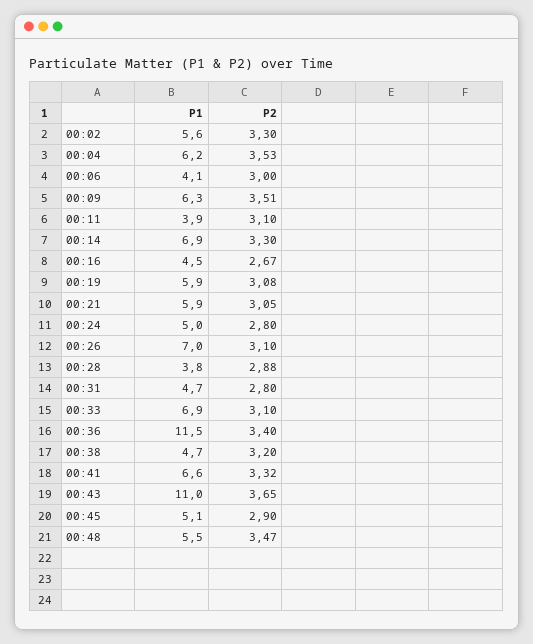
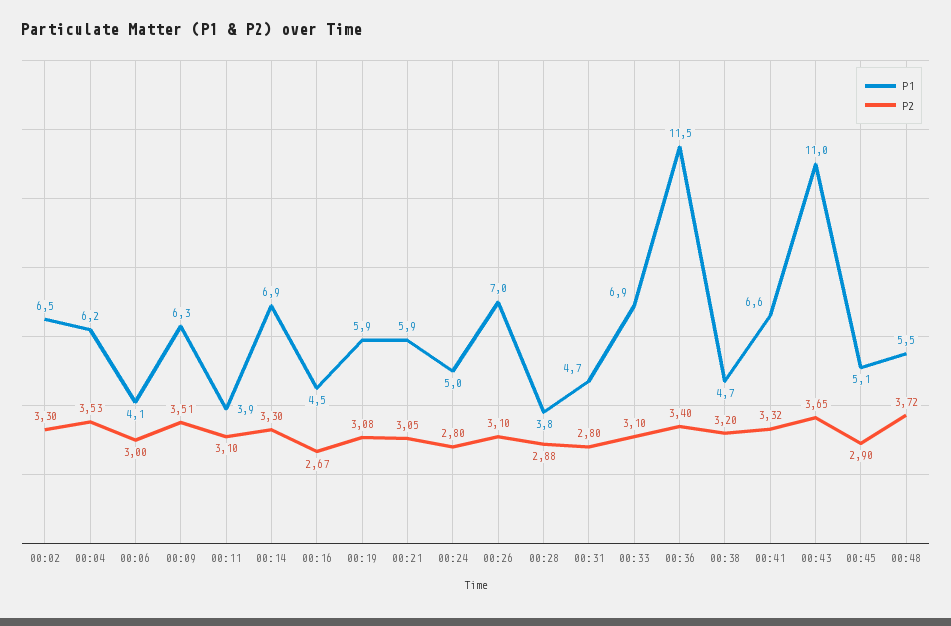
  {
    "P1": {
-     "00:02": 5.6,
+     "00:02": 6.5,
      "00:04": 6.2,
      "00:06": 4.1,
      "00:09": 6.3,
      "00:11": 3.9,
      "00:14": 6.9,
      "00:16": 4.5,
      "00:19": 5.9,
      "00:21": 5.9,
      "00:24": 5,
      "00:26": 7,
      "00:28": 3.8,
      "00:31": 4.7,
      "00:33": 6.9,
      "00:36": 11.5,
      "00:38": 4.7,
      "00:41": 6.6,
      "00:43": 11,
      "00:45": 5.1,
      "00:48": 5.5
    },
    "P2": {
      "00:02": 3.3,
      "00:04": 3.53,
      "00:06": 3,
      "00:09": 3.51,
      "00:11": 3.1,
      "00:14": 3.3,
      "00:16": 2.67,
      "00:19": 3.08,
      "00:21": 3.05,
      "00:24": 2.8,
      "00:26": 3.1,
      "00:28": 2.88,
      "00:31": 2.8,
      "00:33": 3.1,
      "00:36": 3.4,
      "00:38": 3.2,
      "00:41": 3.32,
      "00:43": 3.65,
      "00:45": 2.9,
-     "00:48": 3.47
+     "00:48": 3.72
    }
  }

